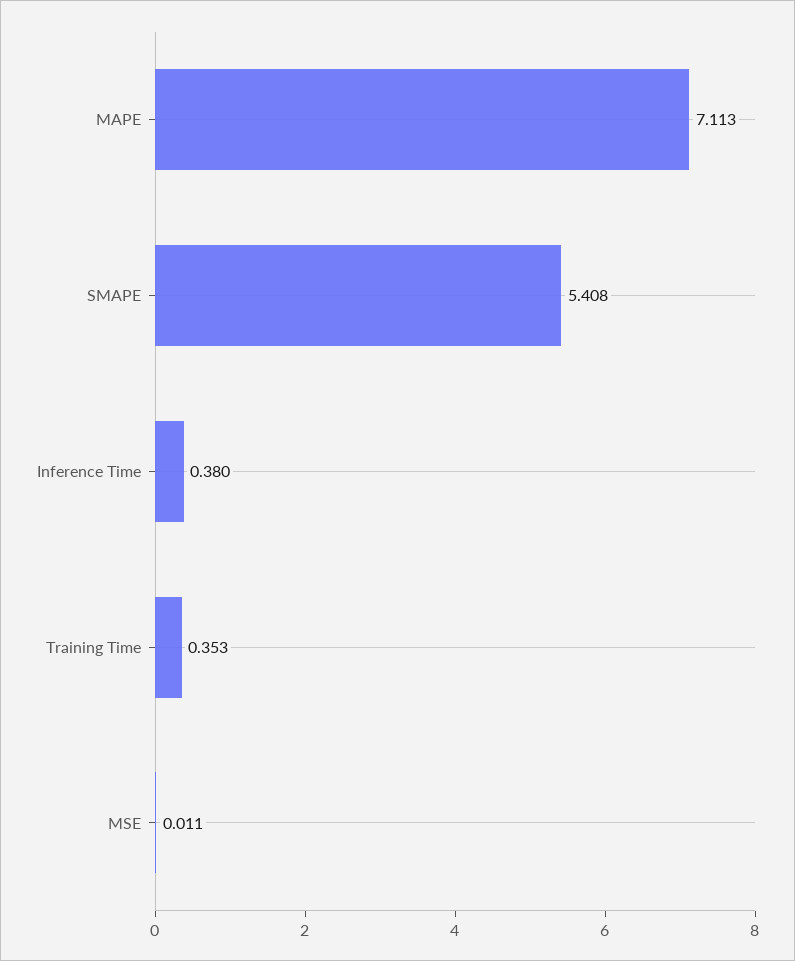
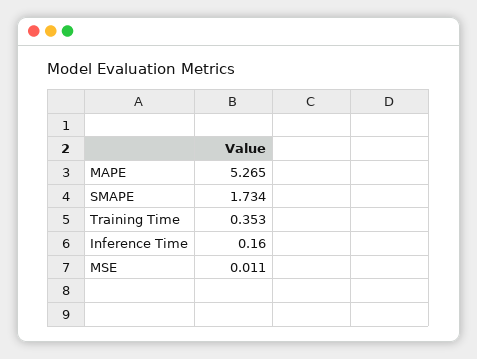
  {
-   "MAPE": 7.113,
+   "MAPE": 5.265,
-   "SMAPE": 5.408,
+   "SMAPE": 1.734,
-   "Inference Time": 0.38,
+   "Inference Time": 0.16,
    "Training Time": 0.353,
    "MSE": 0.011
  }

